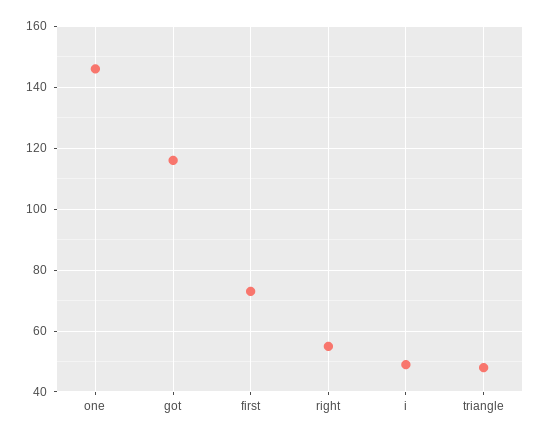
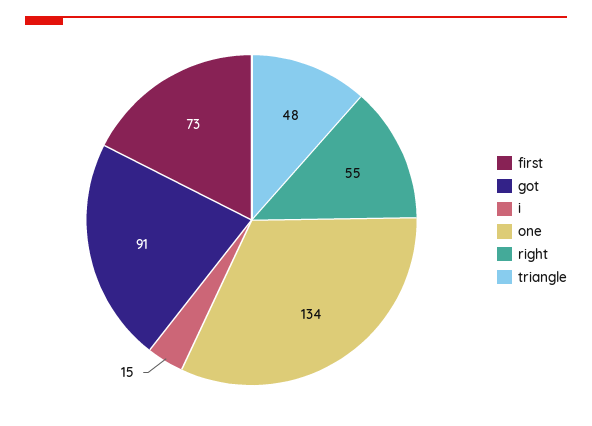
  {
-   "one": 145,
+   "one": 134,
-   "got": 115,
+   "got": 91,
    "first": 73,
    "right": 55,
-   "i": 50,
+   "i": 15,
    "triangle": 48
  }

